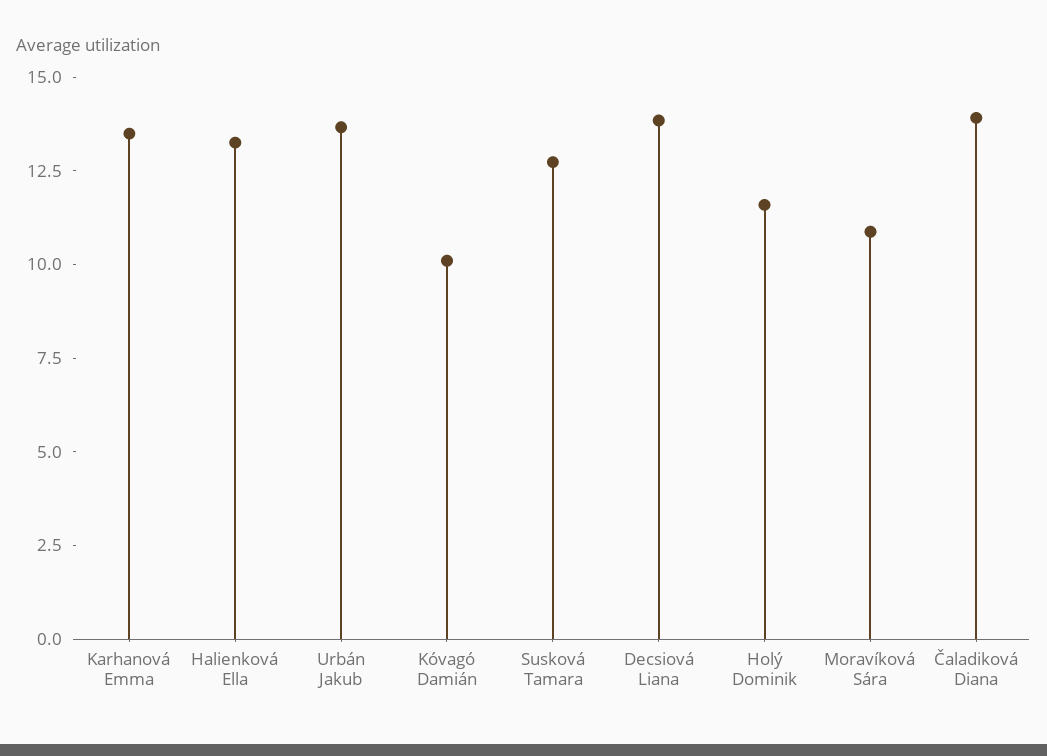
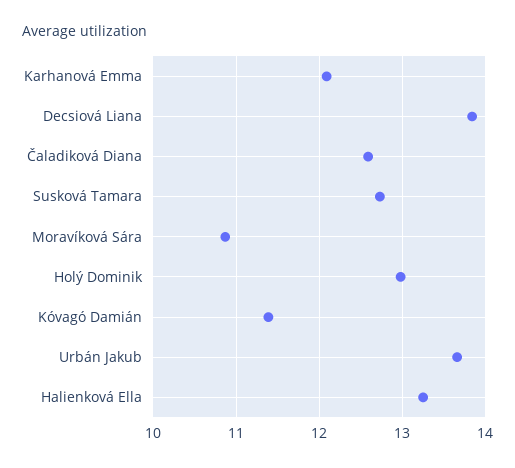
  {
-   "Karhanová Emma": 13.5,
+   "Karhanová Emma": 12.1,
    "Halienková Ella": 13.3,
    "Urbán Jakub": 13.7,
-   "Kóvagó Damián": 10,
+   "Kóvagó Damián": 11.4,
    "Susková Tamara": 12.7,
    "Decsiová Liana": 13.8,
-   "Holý Dominik": 11.5,
+   "Holý Dominik": 13,
    "Moravíková Sára": 10.9,
-   "Čaladiková Diana": 14
+   "Čaladiková Diana": 12.6
  }

